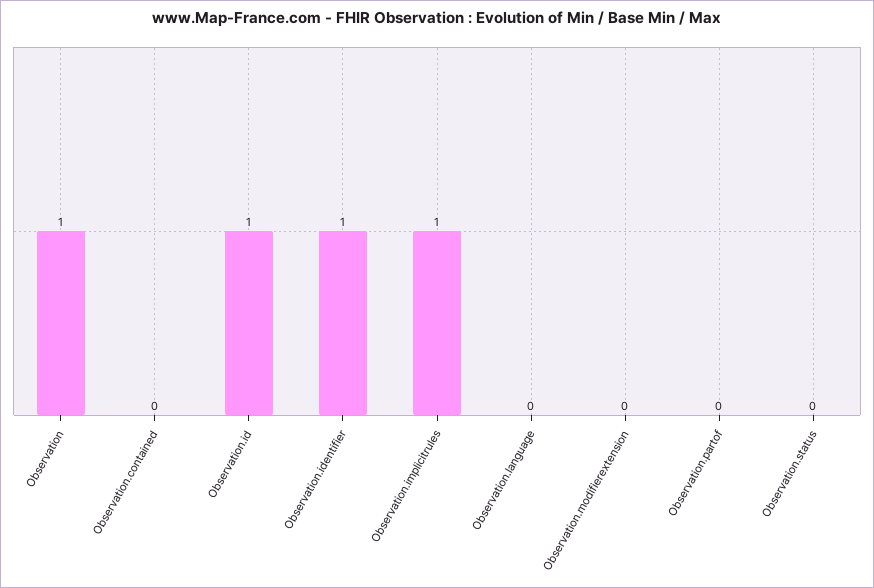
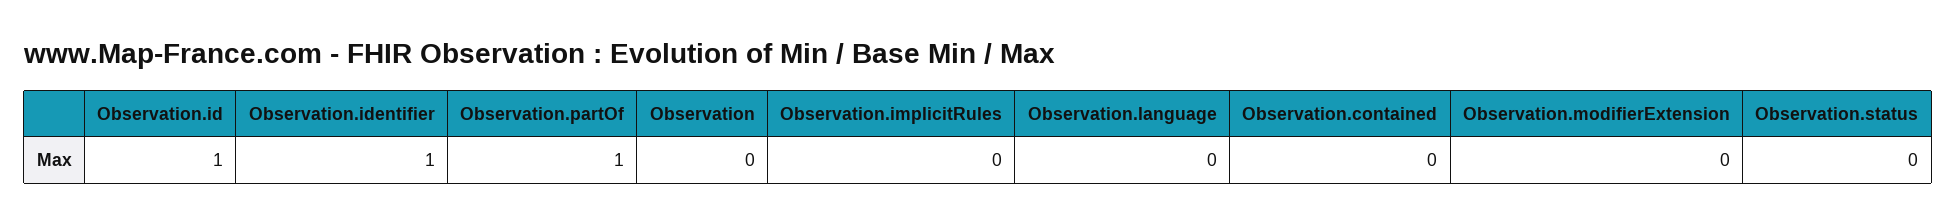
  {
-   "Observation": 1,
+   "Observation": 0,
    "Observation.contained": 0,
    "Observation.id": 1,
    "Observation.identifier": 1,
-   "Observation.implicitrules": 1,
+   "Observation.implicitrules": 0,
    "Observation.language": 0,
    "Observation.modifierextension": 0,
-   "Observation.partof": 0,
+   "Observation.partof": 1,
    "Observation.status": 0
  }

